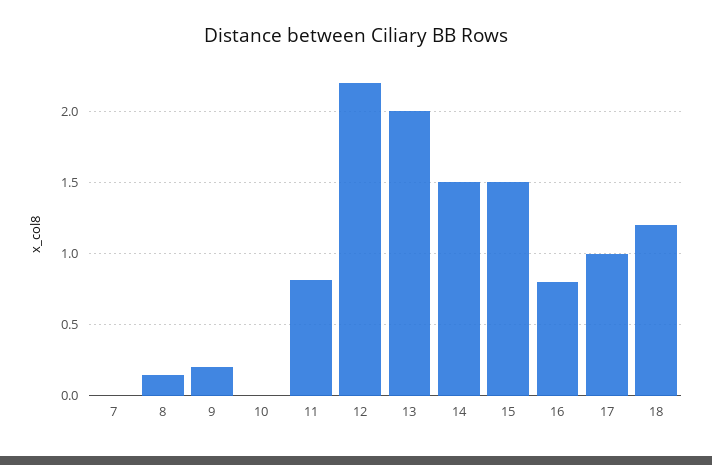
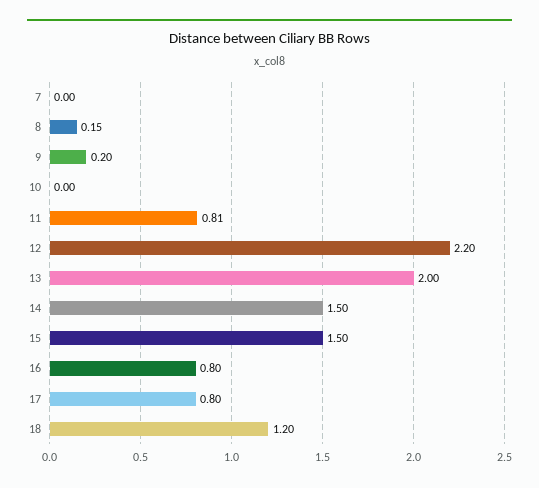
  {
    "7": 0,
    "8": 0.15,
    "9": 0.2,
    "10": 0,
    "11": 0.81,
    "12": 2.2,
    "13": 2,
    "14": 1.5,
    "15": 1.5,
    "16": 0.8,
-   "17": 1,
+   "17": 0.8,
    "18": 1.2
  }

